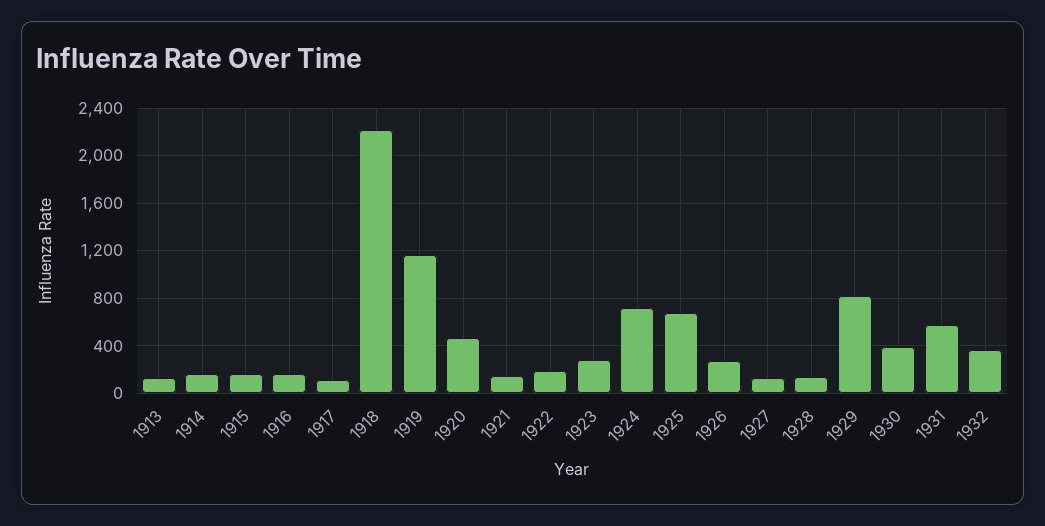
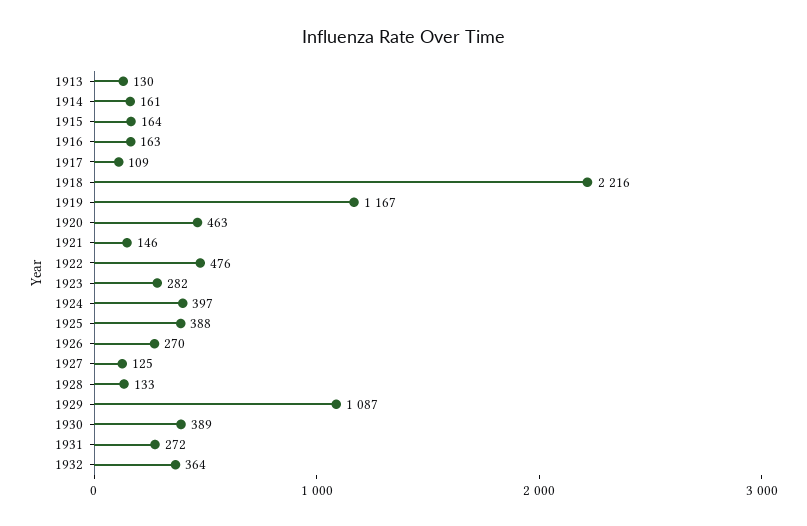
  {
    "1913": 130,
    "1914": 161,
    "1915": 164,
    "1916": 163,
    "1917": 109,
    "1918": 2216,
    "1919": 1167,
    "1920": 463,
    "1921": 146,
-   "1922": 200,
+   "1922": 476,
    "1923": 282,
-   "1924": 700,
+   "1924": 397,
-   "1925": 700,
+   "1925": 388,
    "1926": 270,
    "1927": 125,
    "1928": 133,
-   "1929": 800,
+   "1929": 1087,
    "1930": 389,
-   "1931": 600,
+   "1931": 272,
    "1932": 364
  }

